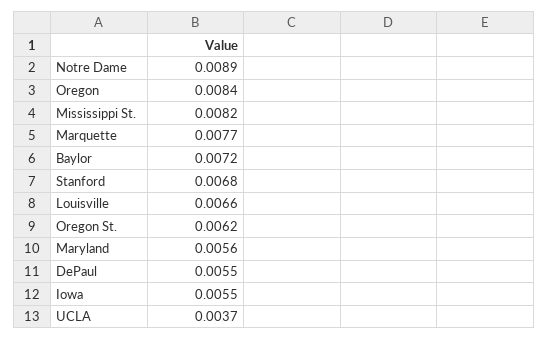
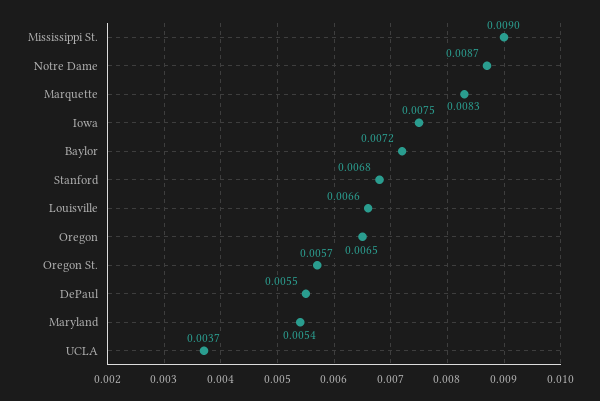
  {
-   "Notre Dame": 0.0089,
+   "Notre Dame": 0.0087,
-   "Oregon": 0.0084,
+   "Oregon": 0.0065,
-   "Mississippi St.": 0.0082,
+   "Mississippi St.": 0.009,
-   "Marquette": 0.0077,
+   "Marquette": 0.0083,
    "Baylor": 0.0072,
    "Stanford": 0.0068,
    "Louisville": 0.0066,
-   "Oregon St.": 0.0062,
+   "Oregon St.": 0.0057,
-   "Maryland": 0.0056,
+   "Maryland": 0.0054,
    "DePaul": 0.0055,
-   "Iowa": 0.0055,
+   "Iowa": 0.0075,
    "UCLA": 0.0037
  }

